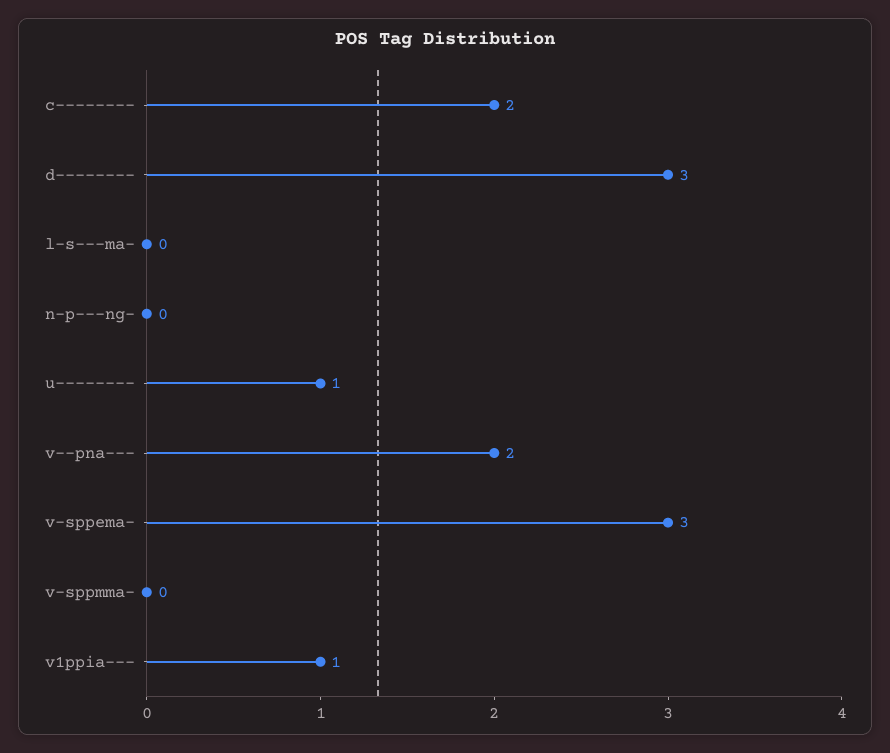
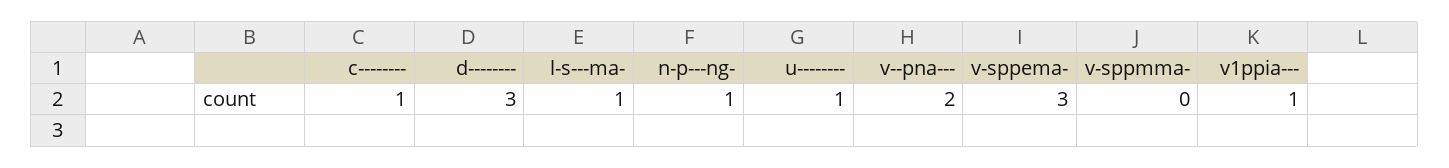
  {
-   "c--------": 2,
+   "c--------": 1,
    "d--------": 3,
-   "l-s---ma-": 0,
+   "l-s---ma-": 1,
-   "n-p---ng-": 0,
+   "n-p---ng-": 1,
    "u--------": 1,
    "v--pna---": 2,
    "v-sppema-": 3,
    "v-sppmma-": 0,
    "v1ppia---": 1
  }

